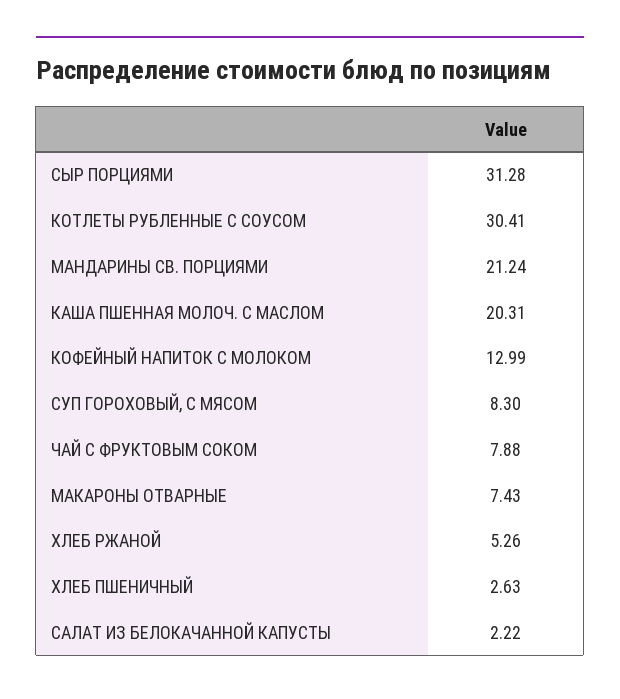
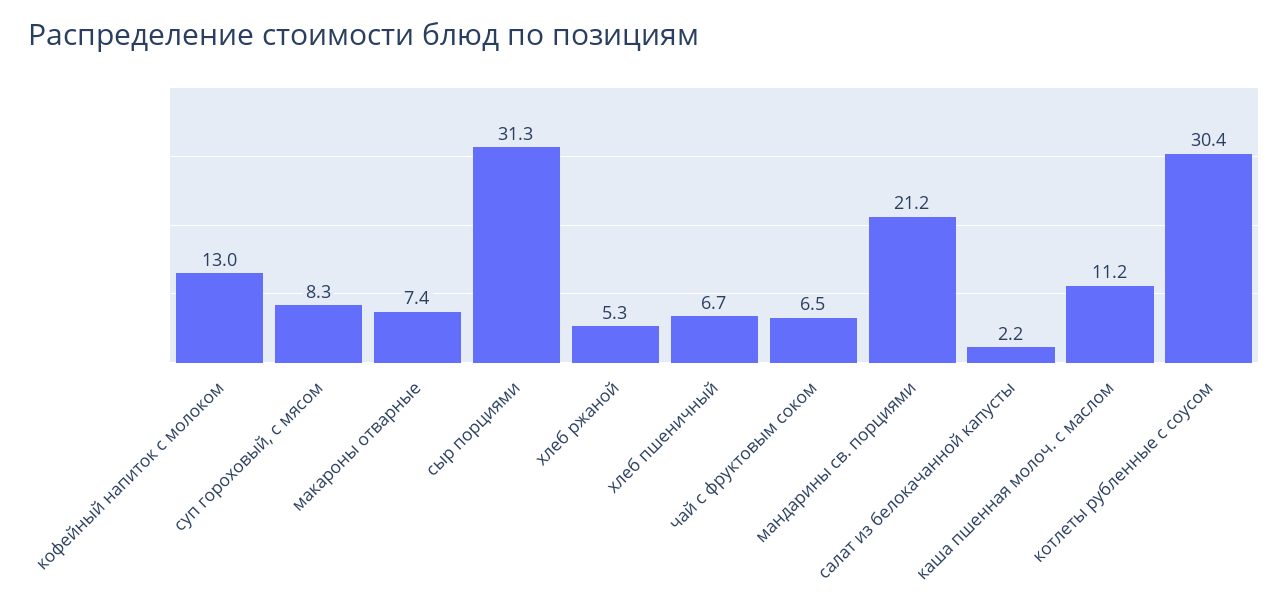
  {
    "СЫР ПОРЦИЯМИ": 31.28,
    "КОТЛЕТЫ РУБЛЕННЫЕ С СОУСОМ": 30.41,
    "МАНДАРИНЫ СВ. ПОРЦИЯМИ": 21.24,
-   "КАША ПШЕННАЯ МОЛОЧ. С МАСЛОМ": 20.31,
+   "КАША ПШЕННАЯ МОЛОЧ. С МАСЛОМ": 11.2,
    "КОФЕЙНЫЙ НАПИТОК С МОЛОКОМ": 12.99,
    "СУП ГОРОХОВЫЙ, С МЯСОМ": 8.3,
-   "ЧАЙ С ФРУКТОВЫМ СОКОМ": 7.88,
+   "ЧАЙ С ФРУКТОВЫМ СОКОМ": 6.5,
    "МАКАРОНЫ ОТВАРНЫЕ": 7.43,
    "ХЛЕБ РЖАНОЙ": 5.26,
-   "ХЛЕБ ПШЕНИЧНЫЙ": 2.63,
+   "ХЛЕБ ПШЕНИЧНЫЙ": 6.7,
    "САЛАТ ИЗ БЕЛОКАЧАННОЙ КАПУСТЫ": 2.22
  }

